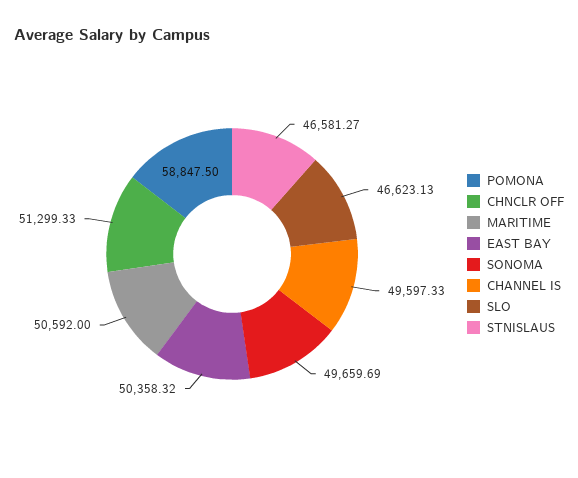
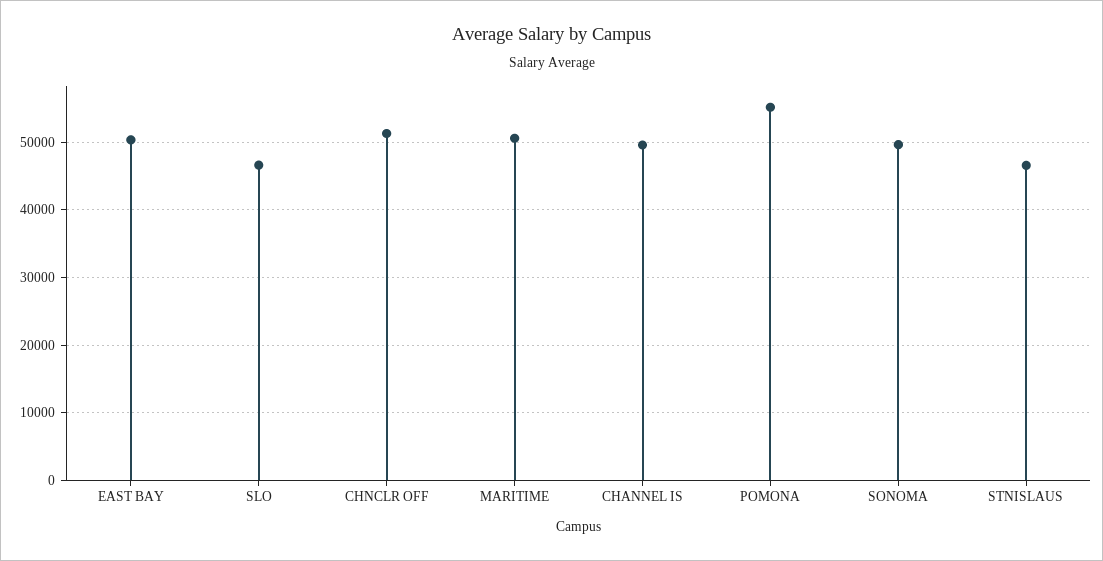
  {
-   "POMONA": 58847.5,
+   "POMONA": 55000,
    "CHNCLR OFF": 51299.33,
    "MARITIME": 50592,
    "EAST BAY": 50358.32,
    "SONOMA": 49659.69,
    "CHANNEL IS": 49597.33,
    "SLO": 46623.13,
    "STNISLAUS": 46581.27
  }

